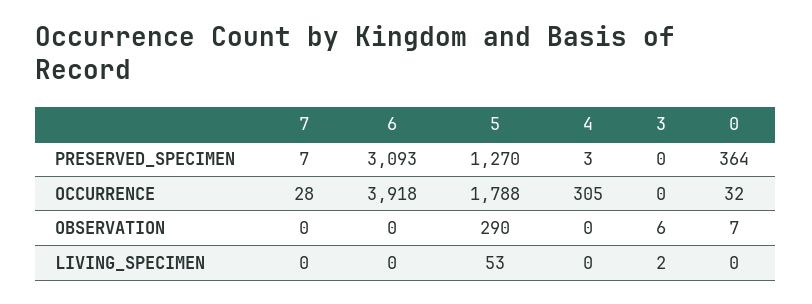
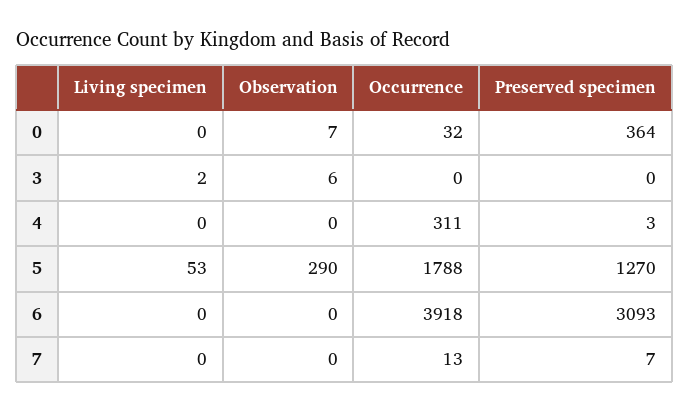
  {
    "7": {
      "PRESERVED_SPECIMEN": 7,
-     "OCCURRENCE": 28,
+     "OCCURRENCE": 13,
      "OBSERVATION": 0,
      "LIVING_SPECIMEN": 0
    },
    "6": {
      "PRESERVED_SPECIMEN": 3093,
      "OCCURRENCE": 3918,
      "OBSERVATION": 0,
      "LIVING_SPECIMEN": 0
    },
    "5": {
      "PRESERVED_SPECIMEN": 1270,
      "OCCURRENCE": 1788,
      "OBSERVATION": 290,
      "LIVING_SPECIMEN": 53
    },
    "4": {
      "PRESERVED_SPECIMEN": 3,
-     "OCCURRENCE": 305,
+     "OCCURRENCE": 311,
      "OBSERVATION": 0,
      "LIVING_SPECIMEN": 0
    },
    "3": {
      "PRESERVED_SPECIMEN": 0,
      "OCCURRENCE": 0,
      "OBSERVATION": 6,
      "LIVING_SPECIMEN": 2
    },
    "0": {
      "PRESERVED_SPECIMEN": 364,
      "OCCURRENCE": 32,
      "OBSERVATION": 7,
      "LIVING_SPECIMEN": 0
    }
  }

